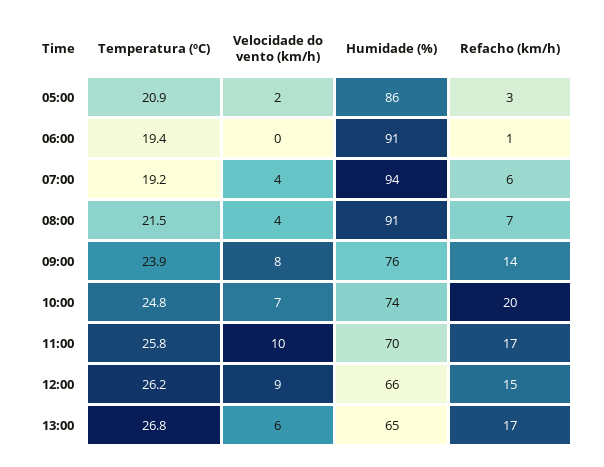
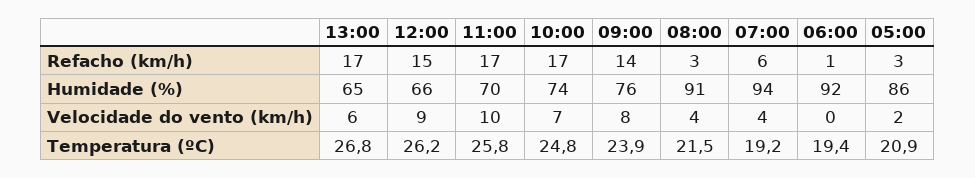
  {
    "Temperatura (ºC)": {
      "05:00": 20.9,
      "06:00": 19.4,
      "07:00": 19.2,
      "08:00": 21.5,
      "09:00": 23.9,
      "10:00": 24.8,
      "11:00": 25.8,
      "12:00": 26.2,
      "13:00": 26.8
    },
    "Velocidade do vento (km/h)": {
      "05:00": 2,
      "06:00": 0,
      "07:00": 4,
      "08:00": 4,
      "09:00": 8,
      "10:00": 7,
      "11:00": 10,
      "12:00": 9,
      "13:00": 6
    },
    "Humidade (%)": {
      "05:00": 86,
-     "06:00": 91,
+     "06:00": 92,
      "07:00": 94,
      "08:00": 91,
      "09:00": 76,
      "10:00": 74,
      "11:00": 70,
      "12:00": 66,
      "13:00": 65
    },
    "Refacho (km/h)": {
      "05:00": 3,
      "06:00": 1,
      "07:00": 6,
-     "08:00": 7,
+     "08:00": 3,
      "09:00": 14,
-     "10:00": 20,
+     "10:00": 17,
      "11:00": 17,
      "12:00": 15,
      "13:00": 17
    }
  }

